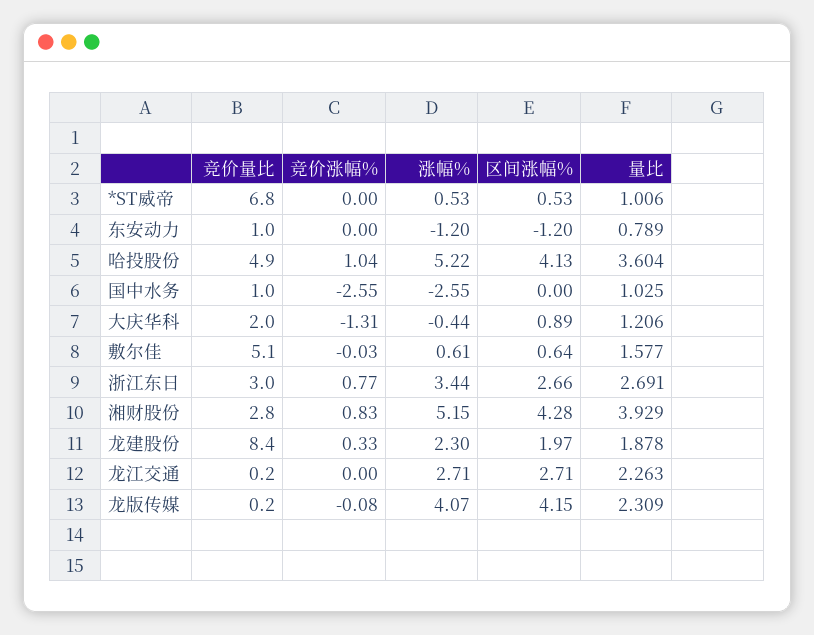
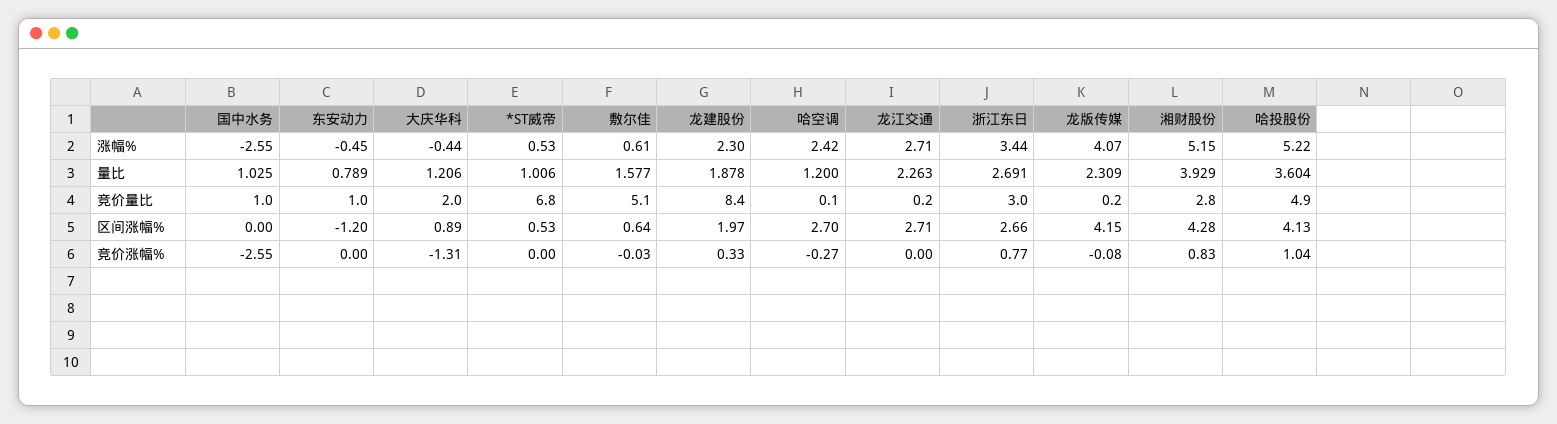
  {
    "竞价量比": {
      "*ST威帝": 6.8,
      "东安动力": 1,
      "哈投股份": 4.9,
      "国中水务": 1,
      "大庆华科": 2,
      "敷尔佳": 5.1,
      "浙江东日": 3,
      "湘财股份": 2.8,
      "龙建股份": 8.4,
      "龙江交通": 0.2,
-     "龙版传媒": 0.2
+     "龙版传媒": 0.2,
+     "哈空调": 0.1
    },
    "竞价涨幅%": {
      "*ST威帝": 0,
      "东安动力": 0,
      "哈投股份": 1.04,
      "国中水务": -2.55,
      "大庆华科": -1.31,
      "敷尔佳": -0.03,
      "浙江东日": 0.77,
      "湘财股份": 0.83,
      "龙建股份": 0.33,
      "龙江交通": 0,
-     "龙版传媒": -0.08
+     "龙版传媒": -0.08,
+     "哈空调": -0.27
    },
    "涨幅%": {
      "*ST威帝": 0.53,
-     "东安动力": -1.2,
+     "东安动力": -0.45,
      "哈投股份": 5.22,
      "国中水务": -2.55,
      "大庆华科": -0.44,
      "敷尔佳": 0.61,
      "浙江东日": 3.44,
      "湘财股份": 5.15,
      "龙建股份": 2.3,
      "龙江交通": 2.71,
-     "龙版传媒": 4.07
+     "龙版传媒": 4.07,
+     "哈空调": 2.42
    },
    "区间涨幅%": {
      "*ST威帝": 0.53,
      "东安动力": -1.2,
      "哈投股份": 4.13,
      "国中水务": 0,
      "大庆华科": 0.89,
      "敷尔佳": 0.64,
      "浙江东日": 2.66,
      "湘财股份": 4.28,
      "龙建股份": 1.97,
      "龙江交通": 2.71,
-     "龙版传媒": 4.15
+     "龙版传媒": 4.15,
+     "哈空调": 2.7
    },
    "量比": {
      "*ST威帝": 1.006,
      "东安动力": 0.789,
      "哈投股份": 3.604,
      "国中水务": 1.025,
      "大庆华科": 1.206,
      "敷尔佳": 1.577,
      "浙江东日": 2.691,
      "湘财股份": 3.929,
      "龙建股份": 1.878,
      "龙江交通": 2.263,
-     "龙版传媒": 2.309
+     "龙版传媒": 2.309,
+     "哈空调": 1.2
    }
  }

